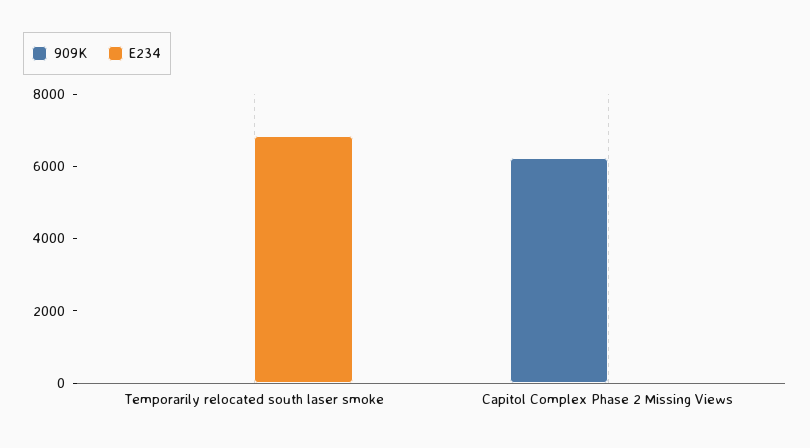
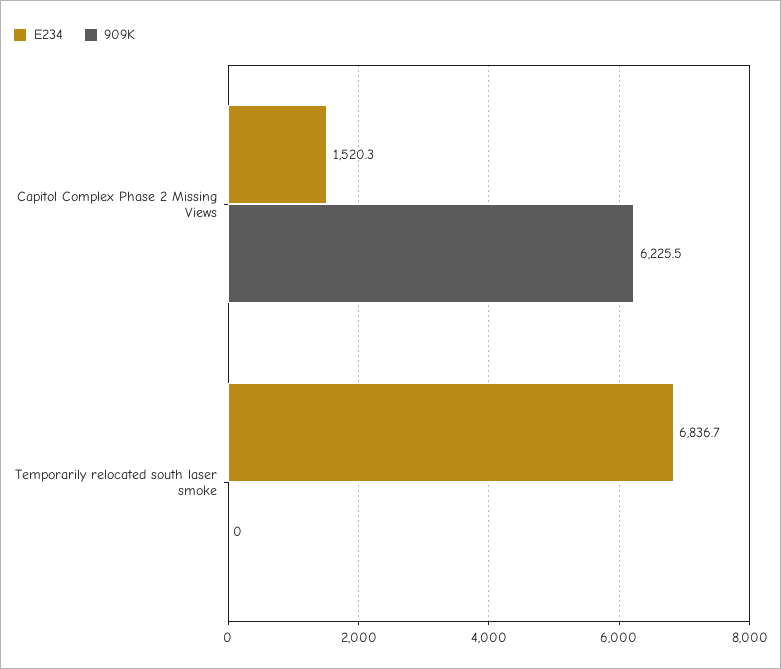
  {
    "909K": {
      "Temporarily relocated south laser smoke": 0,
      "Capitol Complex Phase 2 Missing Views": 6225.5
    },
    "E234": {
      "Temporarily relocated south laser smoke": 6836.7,
-     "Capitol Complex Phase 2 Missing Views": 0
+     "Capitol Complex Phase 2 Missing Views": 1520.3
    }
  }

